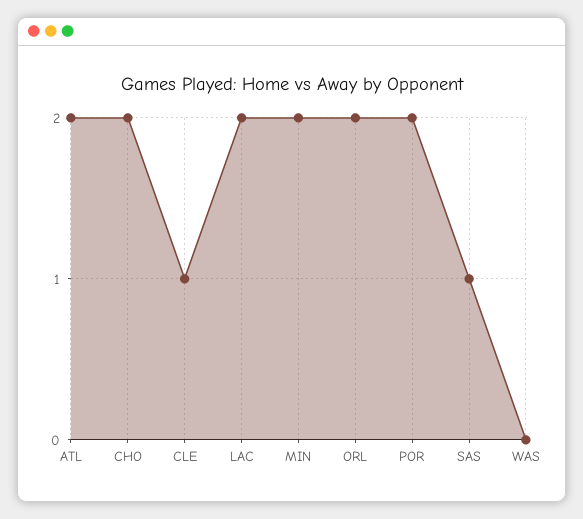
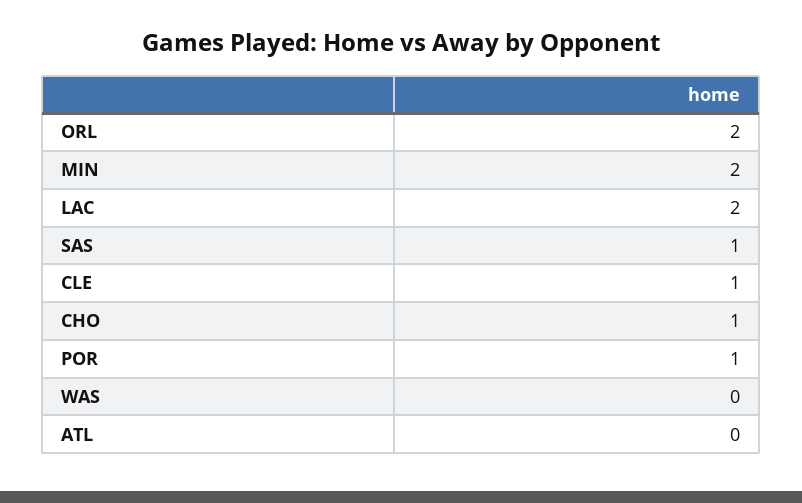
  {
-   "ATL": 2,
+   "ATL": 0,
-   "CHO": 2,
+   "CHO": 1,
    "CLE": 1,
    "LAC": 2,
    "MIN": 2,
    "ORL": 2,
-   "POR": 2,
+   "POR": 1,
    "SAS": 1,
    "WAS": 0
  }

